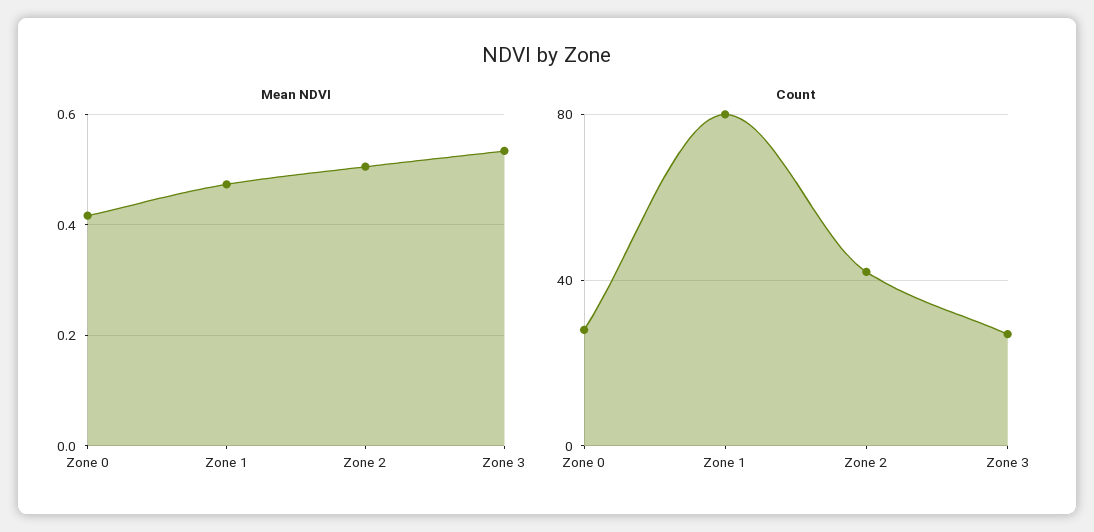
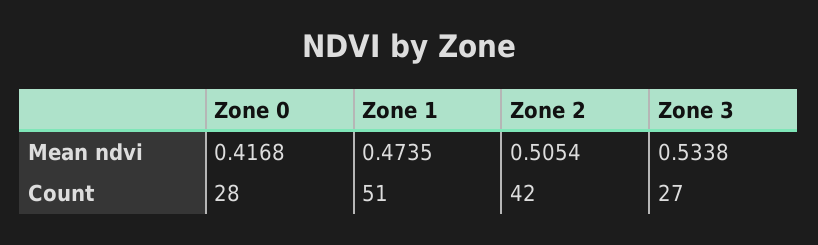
  {
    "Mean NDVI": {
      "Zone 0": 0.4168,
      "Zone 1": 0.4735,
      "Zone 2": 0.5054,
      "Zone 3": 0.5338
    },
    "Count": {
      "Zone 0": 28,
-     "Zone 1": 80,
+     "Zone 1": 51,
      "Zone 2": 42,
      "Zone 3": 27
    }
  }

